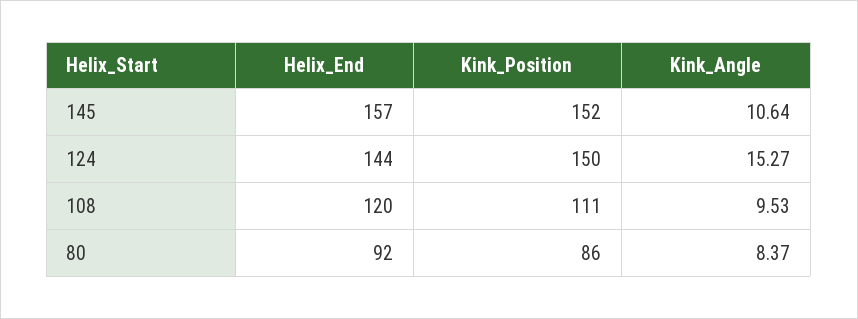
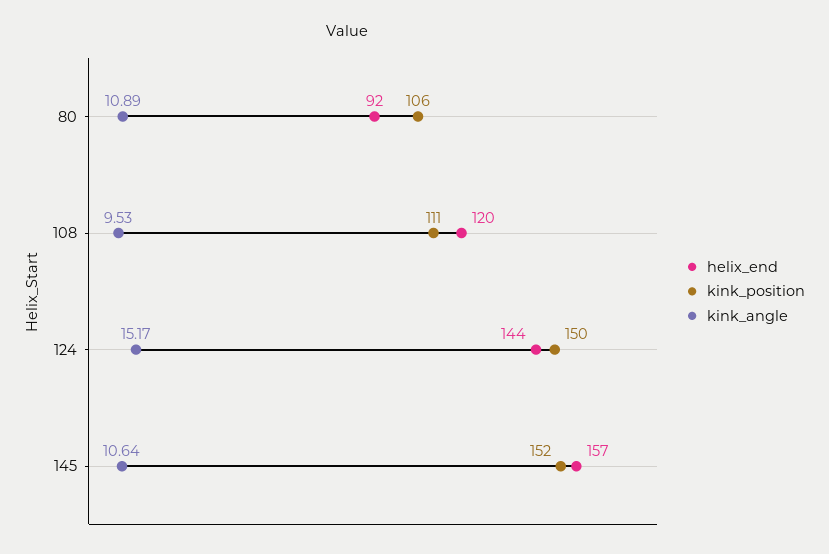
  {
    "Helix_End": {
      "145": 157,
      "124": 144,
      "108": 120,
      "80": 92
    },
    "Kink_Position": {
      "145": 152,
      "124": 150,
      "108": 111,
-     "80": 86
+     "80": 106
    },
    "Kink_Angle": {
      "145": 10.64,
-     "124": 15.27,
+     "124": 15.17,
      "108": 9.53,
-     "80": 8.37
+     "80": 10.89
    }
  }

